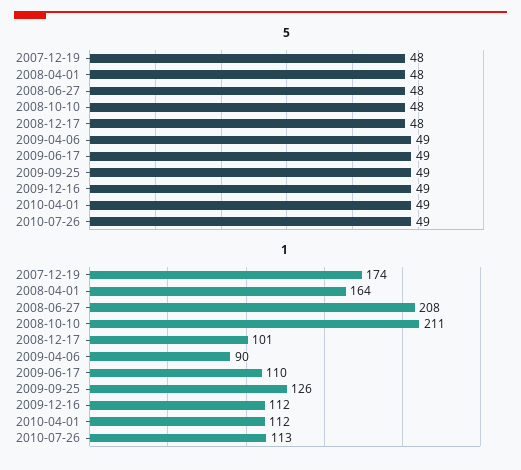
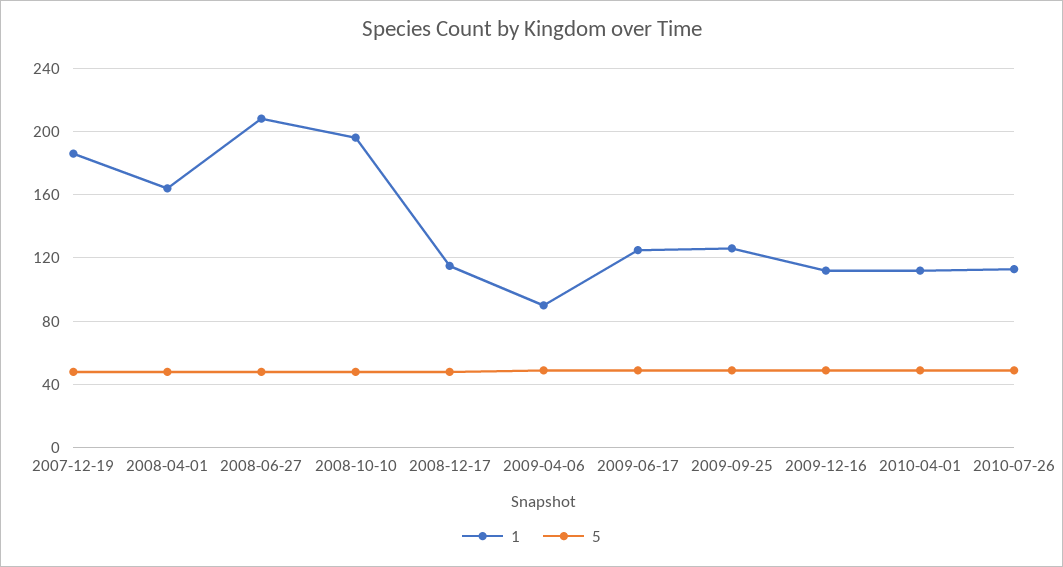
  {
    "5": {
      "2007-12-19": 48,
      "2008-04-01": 48,
      "2008-06-27": 48,
      "2008-10-10": 48,
      "2008-12-17": 48,
      "2009-04-06": 49,
      "2009-06-17": 49,
      "2009-09-25": 49,
      "2009-12-16": 49,
      "2010-04-01": 49,
      "2010-07-26": 49
    },
    "1": {
-     "2007-12-19": 174,
+     "2007-12-19": 185,
      "2008-04-01": 164,
      "2008-06-27": 208,
-     "2008-10-10": 211,
+     "2008-10-10": 195,
-     "2008-12-17": 101,
+     "2008-12-17": 115,
      "2009-04-06": 90,
-     "2009-06-17": 110,
+     "2009-06-17": 125,
      "2009-09-25": 126,
      "2009-12-16": 112,
      "2010-04-01": 112,
      "2010-07-26": 113
    }
  }

